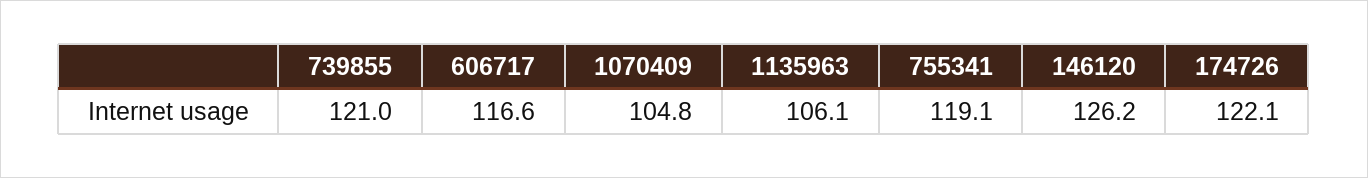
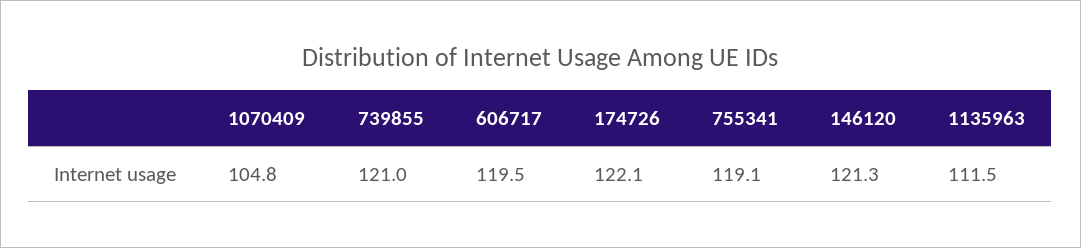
  {
    "739855": 121,
-   "606717": 116.6,
+   "606717": 119.5,
    "1070409": 104.8,
-   "1135963": 106.1,
+   "1135963": 111.5,
    "755341": 119.1,
-   "146120": 126.2,
+   "146120": 121.3,
    "174726": 122.1
  }

